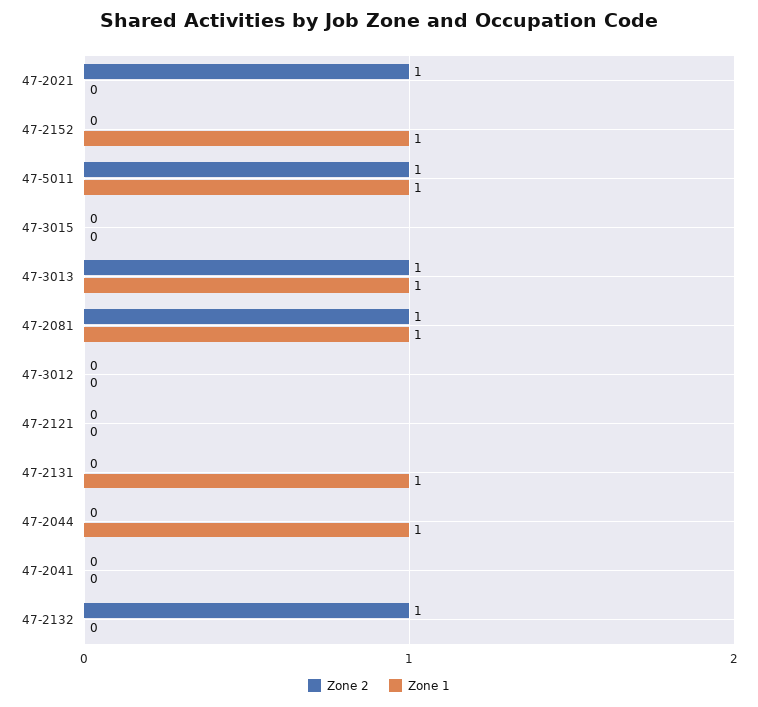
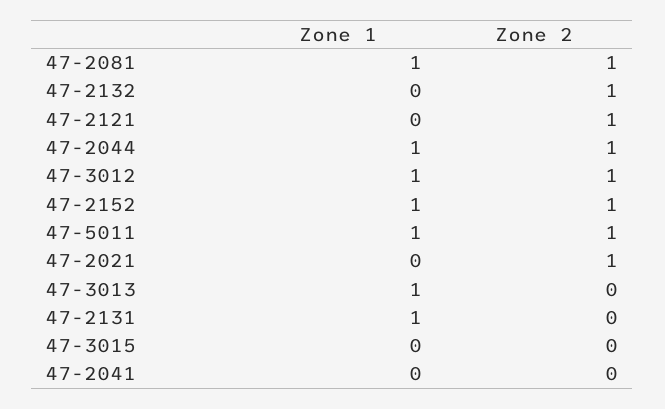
  {
    "Zone 2": {
      "47-2021": 1,
-     "47-2152": 0,
+     "47-2152": 1,
      "47-5011": 1,
      "47-3015": 0,
-     "47-3013": 1,
+     "47-3013": 0,
      "47-2081": 1,
-     "47-3012": 0,
+     "47-3012": 1,
-     "47-2121": 0,
+     "47-2121": 1,
      "47-2131": 0,
-     "47-2044": 0,
+     "47-2044": 1,
      "47-2041": 0,
      "47-2132": 1
    },
    "Zone 1": {
      "47-2021": 0,
      "47-2152": 1,
      "47-5011": 1,
      "47-3015": 0,
      "47-3013": 1,
      "47-2081": 1,
-     "47-3012": 0,
+     "47-3012": 1,
      "47-2121": 0,
      "47-2131": 1,
      "47-2044": 1,
      "47-2041": 0,
      "47-2132": 0
    }
  }

